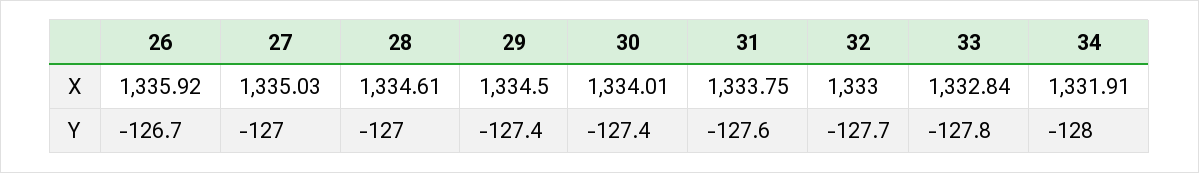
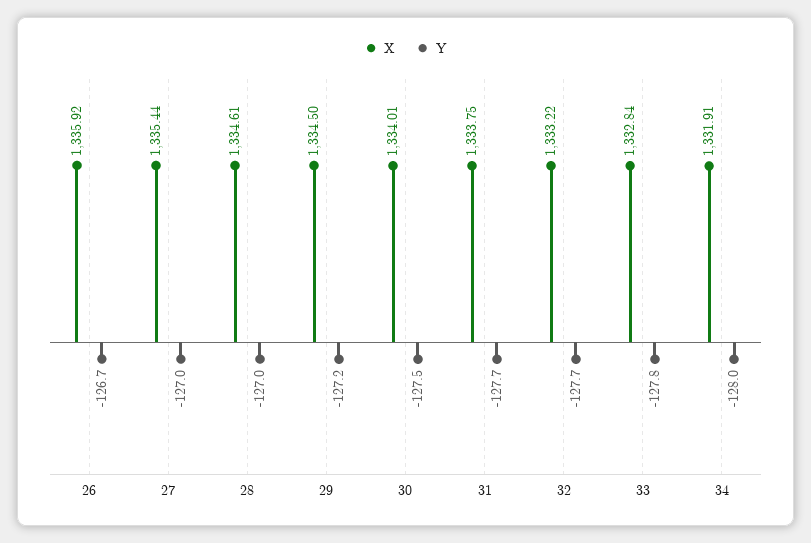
  {
    "X": {
      "26": 1335.92,
-     "27": 1335.03,
+     "27": 1335.44,
      "28": 1334.61,
      "29": 1334.5,
      "30": 1334.01,
      "31": 1333.75,
-     "32": 1333,
+     "32": 1333.22,
      "33": 1332.84,
      "34": 1331.91
    },
    "Y": {
      "26": -126.7,
      "27": -127,
      "28": -127,
-     "29": -127.4,
+     "29": -127.2,
-     "30": -127.4,
+     "30": -127.5,
-     "31": -127.6,
+     "31": -127.7,
      "32": -127.7,
      "33": -127.8,
      "34": -128
    }
  }

